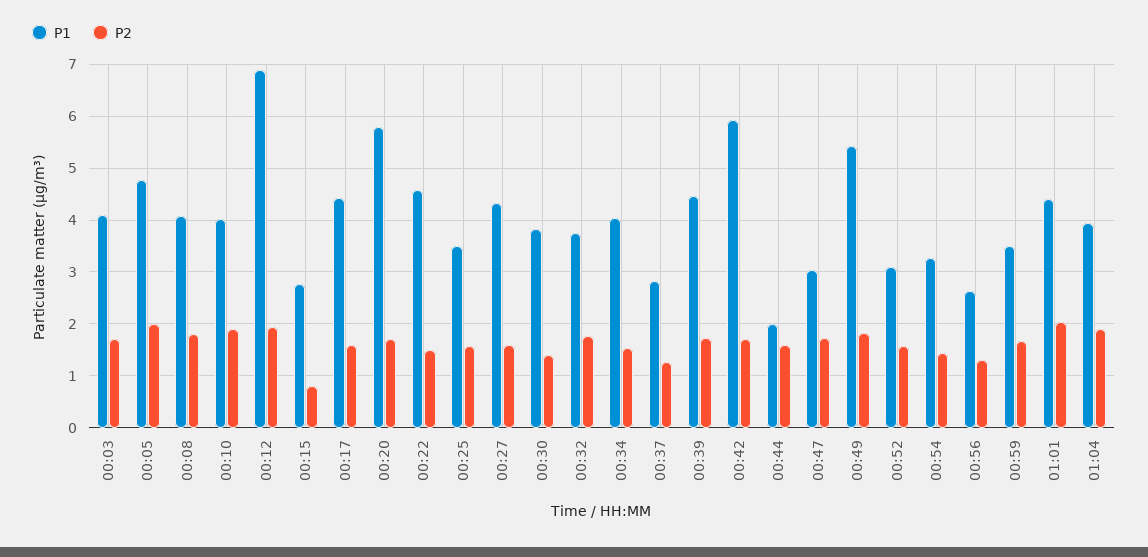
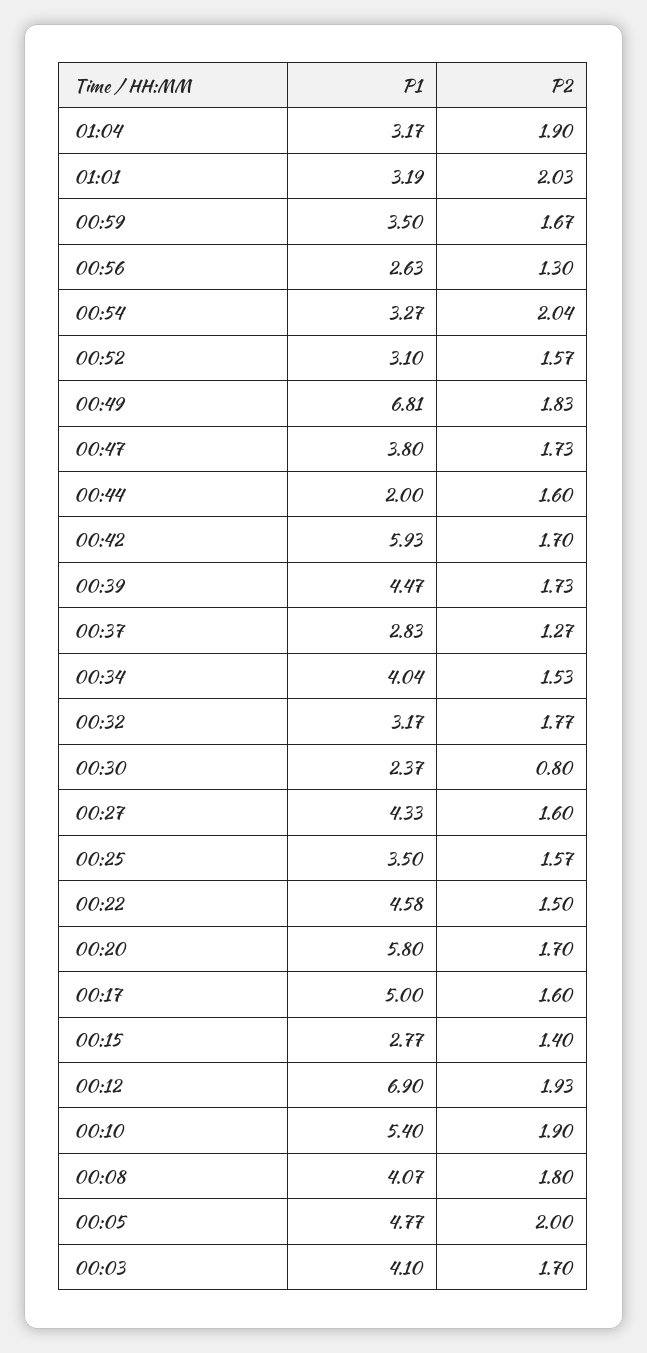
  {
    "P1": {
      "00:03": 4.1,
      "00:05": 4.77,
      "00:08": 4.07,
-     "00:10": 4,
+     "00:10": 5.4,
      "00:12": 6.9,
      "00:15": 2.77,
-     "00:17": 4.4,
+     "00:17": 5,
      "00:20": 5.8,
      "00:22": 4.58,
      "00:25": 3.5,
      "00:27": 4.33,
-     "00:30": 3.8,
+     "00:30": 2.37,
-     "00:32": 3.8,
+     "00:32": 3.17,
      "00:34": 4.04,
      "00:37": 2.83,
      "00:39": 4.47,
      "00:42": 5.93,
      "00:44": 2,
-     "00:47": 3,
+     "00:47": 3.8,
-     "00:49": 5.4,
+     "00:49": 6.81,
      "00:52": 3.1,
      "00:54": 3.27,
      "00:56": 2.63,
      "00:59": 3.5,
-     "01:01": 4.4,
+     "01:01": 3.19,
-     "01:04": 4
+     "01:04": 3.17
    },
    "P2": {
      "00:03": 1.7,
      "00:05": 2,
      "00:08": 1.8,
      "00:10": 1.9,
      "00:12": 1.93,
-     "00:15": 0.8,
+     "00:15": 1.4,
      "00:17": 1.6,
      "00:20": 1.7,
      "00:22": 1.5,
      "00:25": 1.57,
      "00:27": 1.6,
-     "00:30": 1.4,
+     "00:30": 0.8,
      "00:32": 1.77,
      "00:34": 1.53,
      "00:37": 1.27,
      "00:39": 1.73,
      "00:42": 1.7,
      "00:44": 1.6,
      "00:47": 1.73,
      "00:49": 1.83,
      "00:52": 1.57,
-     "00:54": 1.4,
+     "00:54": 2.04,
      "00:56": 1.3,
      "00:59": 1.67,
      "01:01": 2.03,
      "01:04": 1.9
    }
  }

